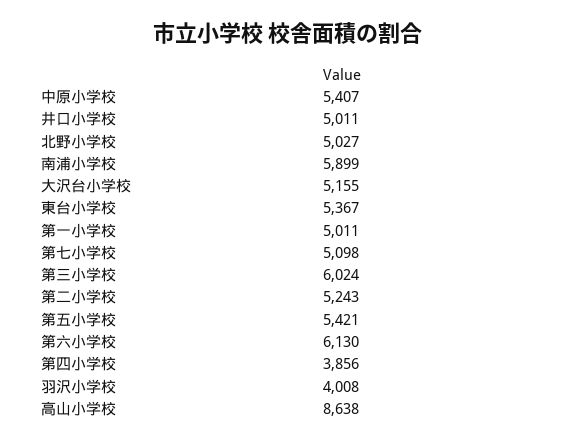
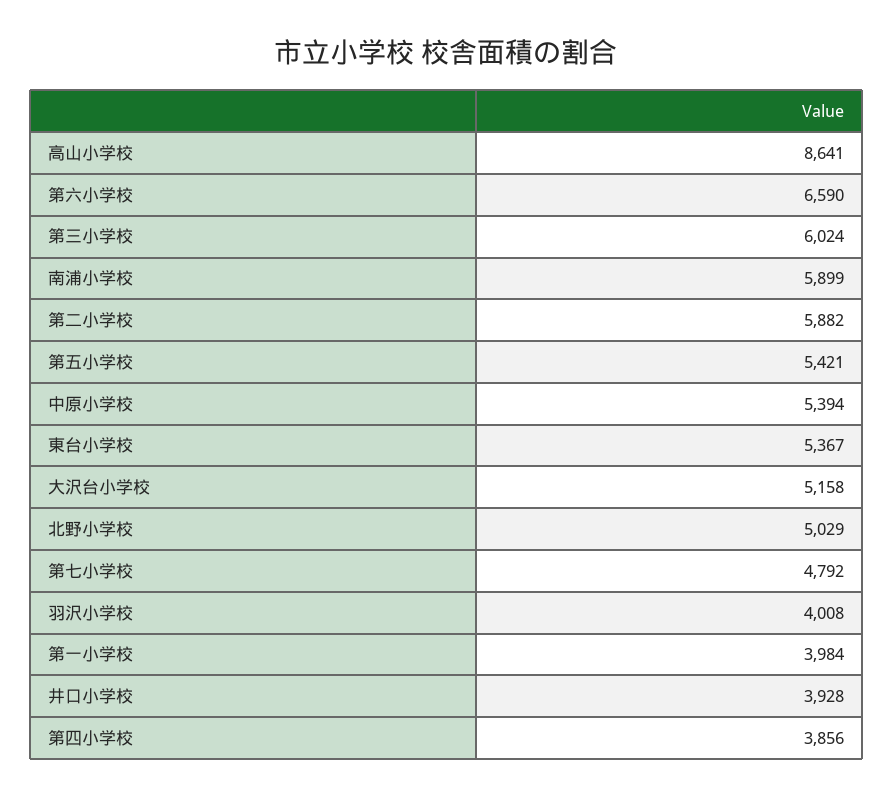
  {
-   "中原小学校": 5407,
+   "中原小学校": 5394,
-   "井口小学校": 5011,
+   "井口小学校": 3928,
-   "北野小学校": 5027,
+   "北野小学校": 5029,
    "南浦小学校": 5899,
-   "大沢台小学校": 5155,
+   "大沢台小学校": 5158,
    "東台小学校": 5367,
-   "第一小学校": 5011,
+   "第一小学校": 3984,
-   "第七小学校": 5098,
+   "第七小学校": 4792,
    "第三小学校": 6024,
-   "第二小学校": 5243,
+   "第二小学校": 5882,
    "第五小学校": 5421,
-   "第六小学校": 6130,
+   "第六小学校": 6590,
    "第四小学校": 3856,
    "羽沢小学校": 4008,
-   "高山小学校": 8638
+   "高山小学校": 8641
  }

